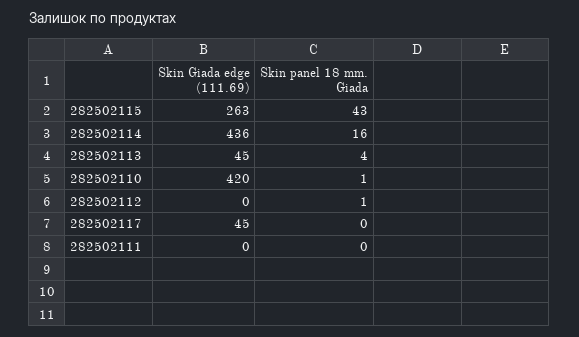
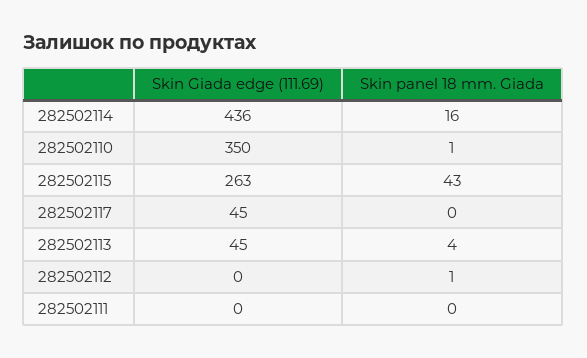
  {
    "Skin Giada edge (111.69)": {
      "282502115": 263,
      "282502114": 436,
      "282502113": 45,
-     "282502110": 420,
+     "282502110": 350,
      "282502112": 0,
      "282502117": 45,
      "282502111": 0
    },
    "Skin panel 18 mm. Giada": {
      "282502115": 43,
      "282502114": 16,
      "282502113": 4,
      "282502110": 1,
      "282502112": 1,
      "282502117": 0,
      "282502111": 0
    }
  }

